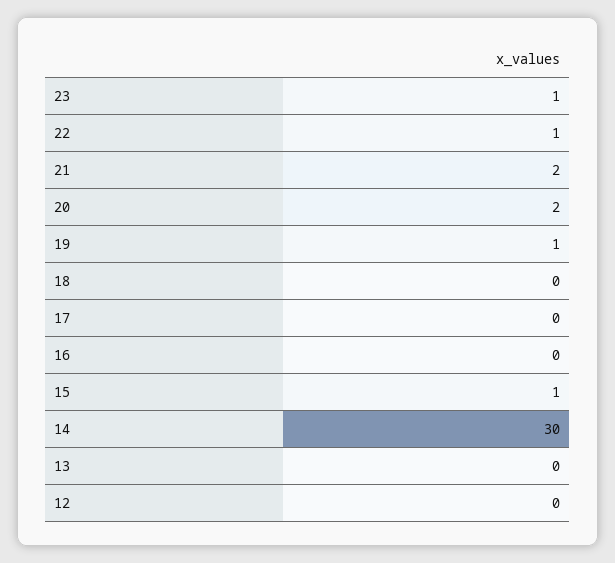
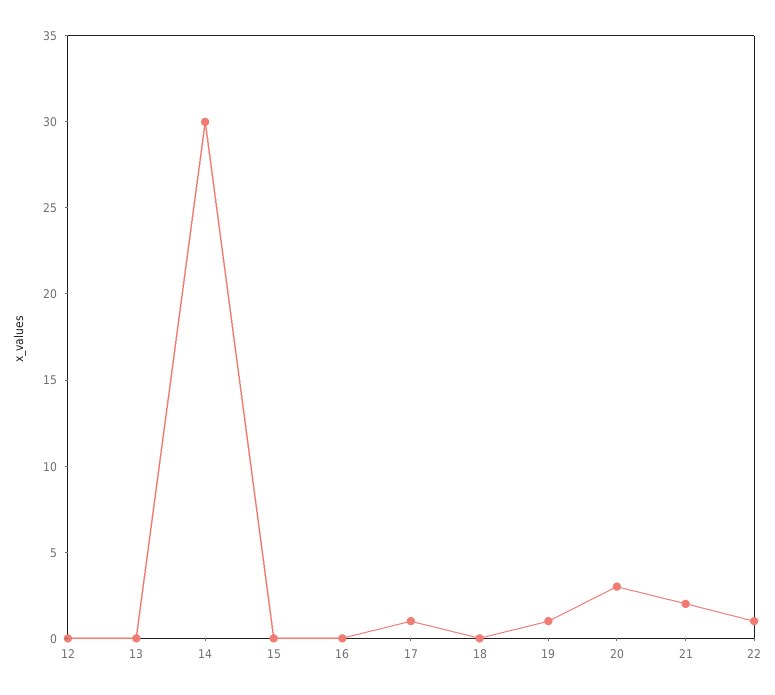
  {
-   "23": 1,
    "22": 1,
    "21": 2,
-   "20": 2,
+   "20": 3,
    "19": 1,
    "18": 0,
-   "17": 0,
+   "17": 1,
    "16": 0,
-   "15": 1,
+   "15": 0,
    "14": 30,
    "13": 0,
    "12": 0
  }

